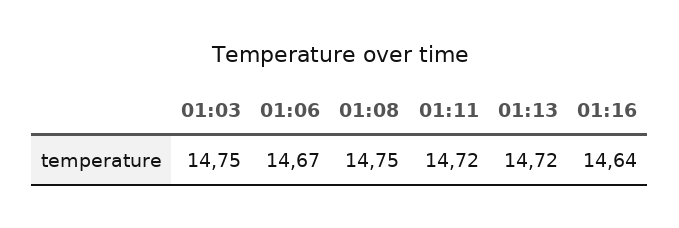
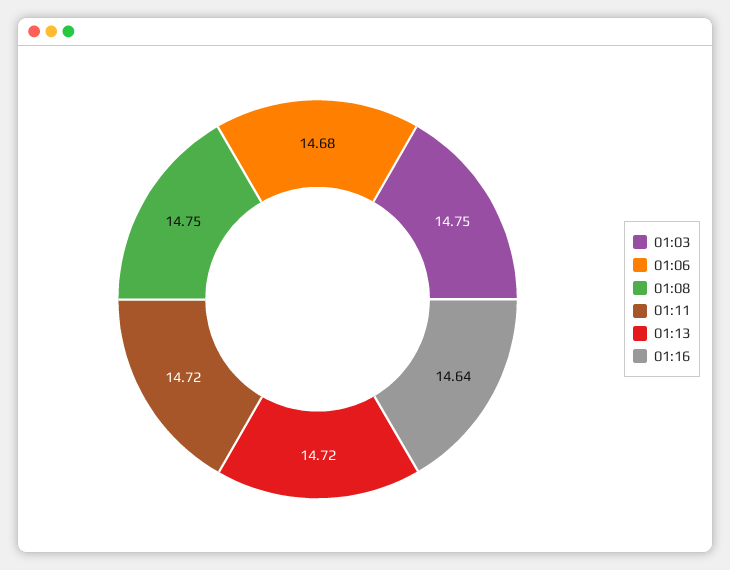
  {
    "01:03": 14.75,
-   "01:06": 14.67,
+   "01:06": 14.68,
    "01:08": 14.75,
    "01:11": 14.72,
    "01:13": 14.72,
    "01:16": 14.64
  }

